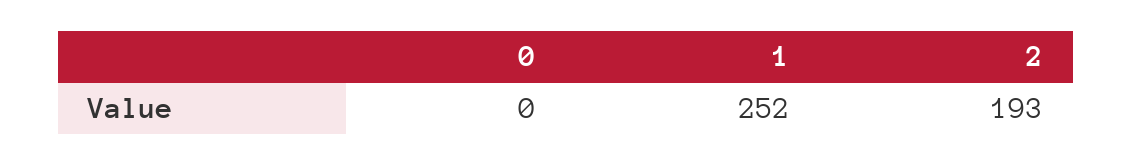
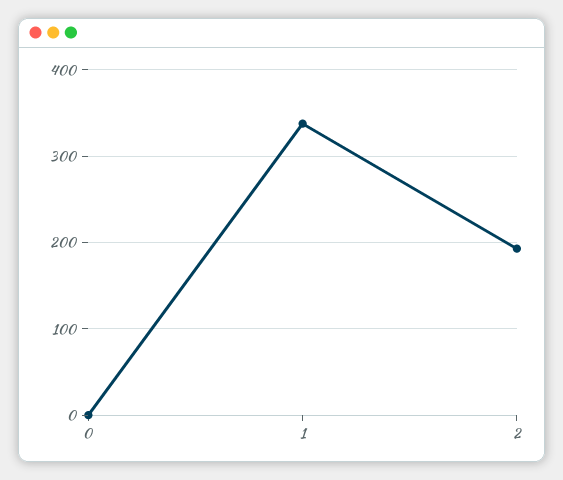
  {
    "0": 0,
-   "1": 252,
+   "1": 340,
    "2": 193
  }

